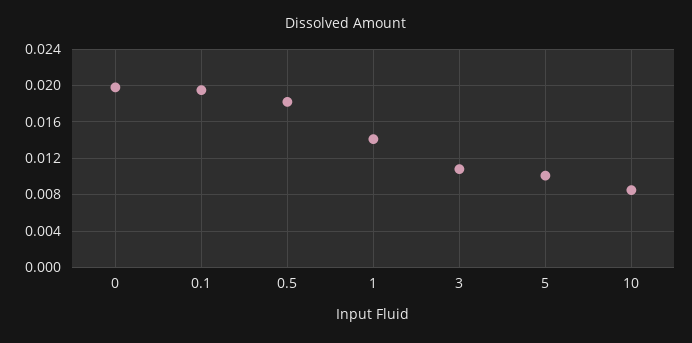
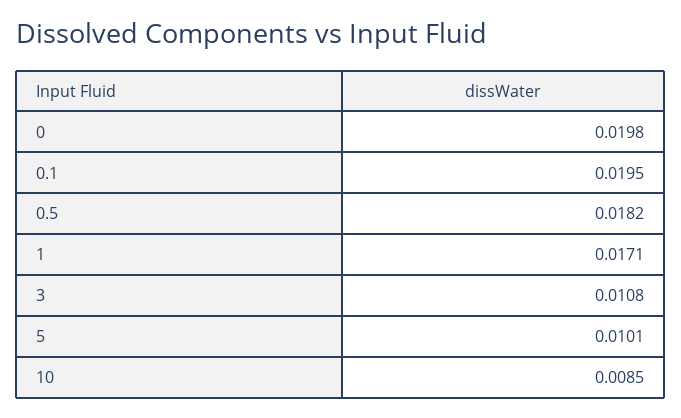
  {
    "0": 0.0198,
    "0.1": 0.0195,
    "0.5": 0.0182,
-   "1": 0.014,
+   "1": 0.0171,
    "3": 0.0108,
    "5": 0.0101,
    "10": 0.0085
  }

